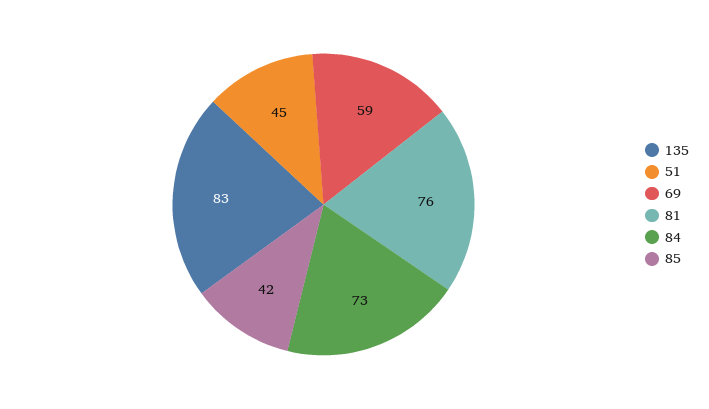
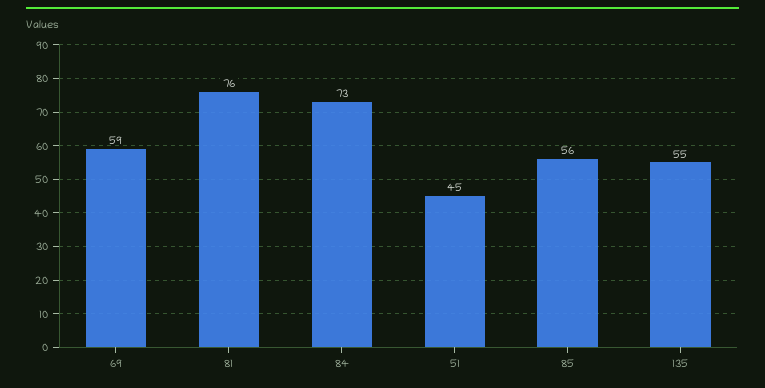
  {
-   "135": 83,
+   "135": 55,
    "51": 45,
    "69": 59,
    "81": 76,
    "84": 73,
-   "85": 42
+   "85": 56
  }

